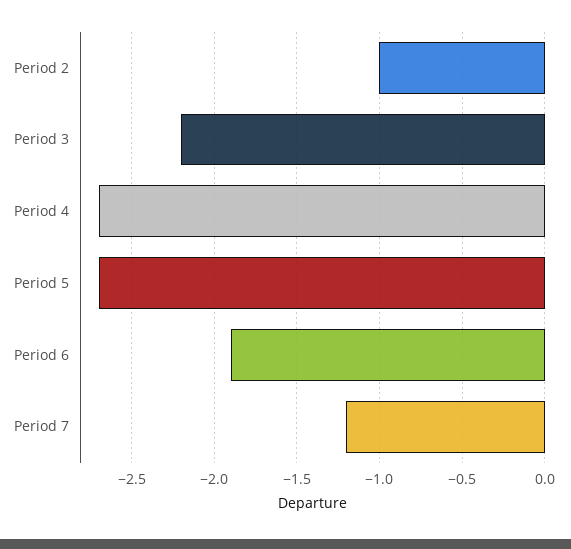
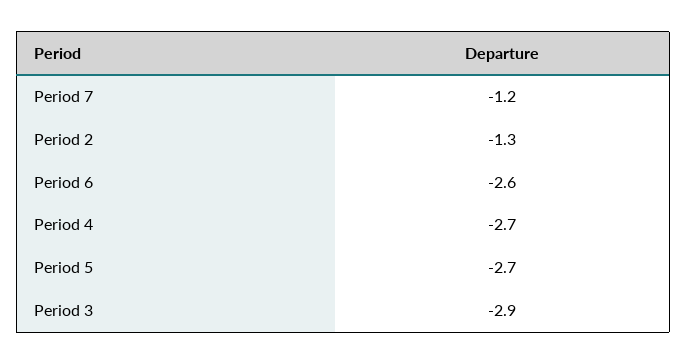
  {
-   "Period 2": -1,
+   "Period 2": -1.3,
-   "Period 3": -2.2,
+   "Period 3": -2.9,
    "Period 4": -2.7,
    "Period 5": -2.7,
-   "Period 6": -1.9,
+   "Period 6": -2.6,
    "Period 7": -1.2
  }

